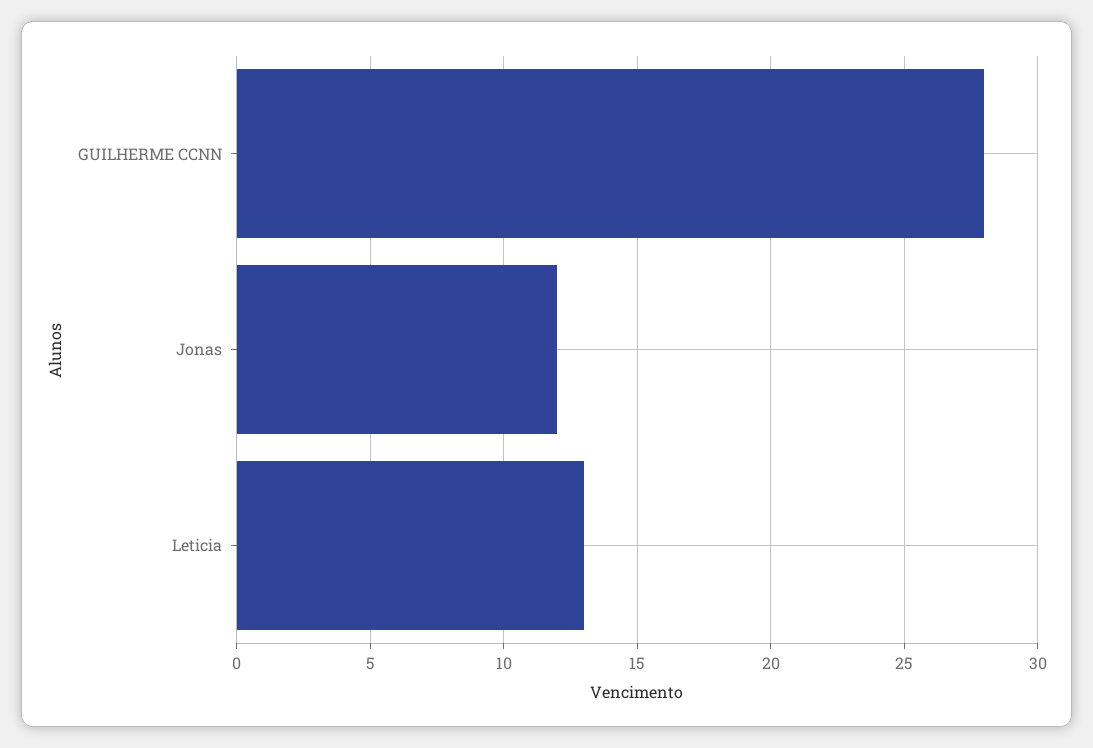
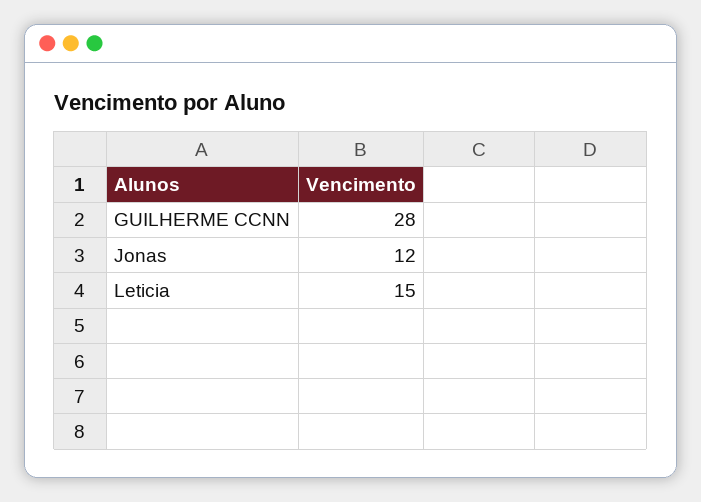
  {
    "GUILHERME CCNN": 28,
    "Jonas": 12,
-   "Leticia": 13
+   "Leticia": 15
  }

